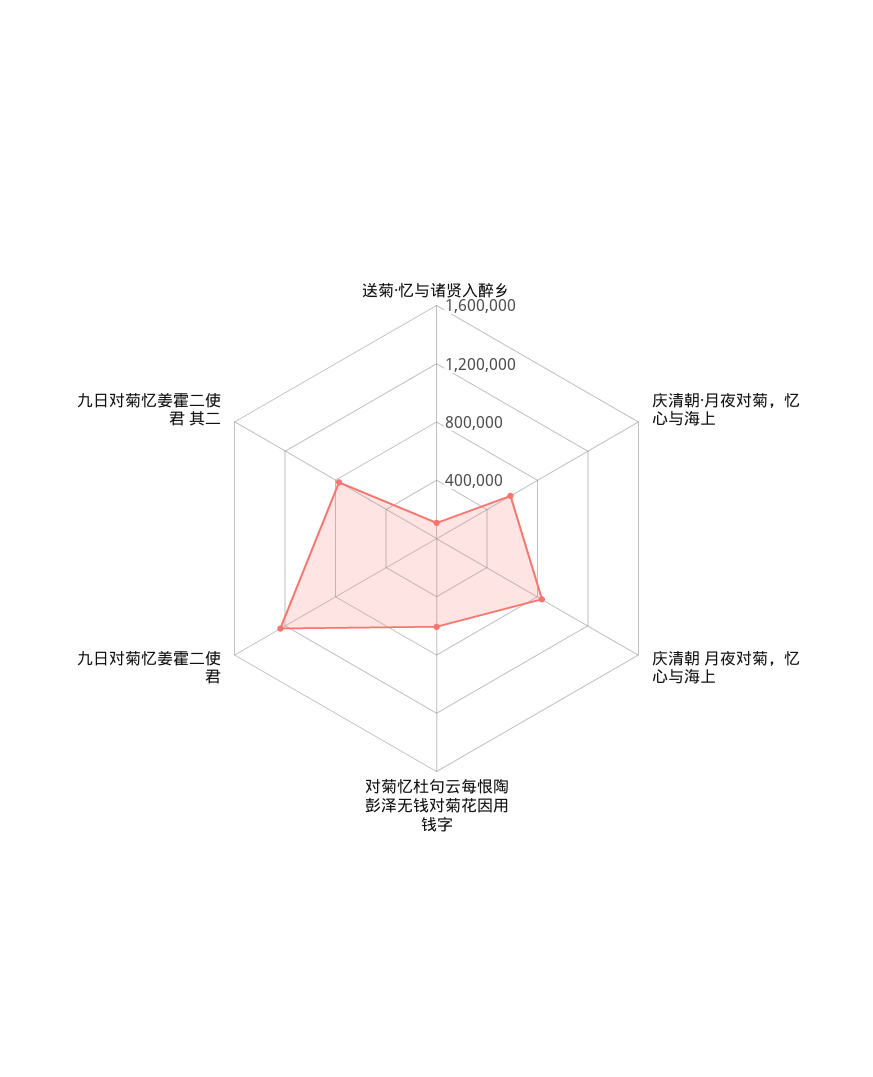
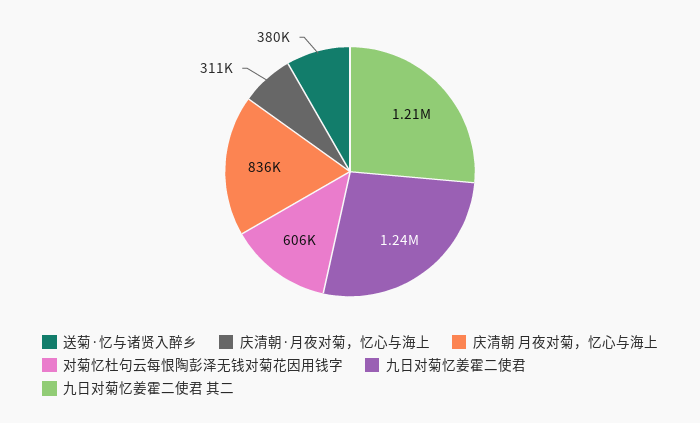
  {
-   "送菊·忆与诸贤入醉乡": 100000,
+   "送菊·忆与诸贤入醉乡": 380000,
-   "庆清朝·月夜对菊，忆心与海上": 600000,
+   "庆清朝·月夜对菊，忆心与海上": 311000,
    "庆清朝 月夜对菊，忆心与海上": 836000,
    "对菊忆杜句云每恨陶彭泽无钱对菊花因用钱字": 606000,
    "九日对菊忆姜霍二使君": 1240000,
-   "九日对菊忆姜霍二使君 其二": 800000
+   "九日对菊忆姜霍二使君 其二": 1210000
  }

